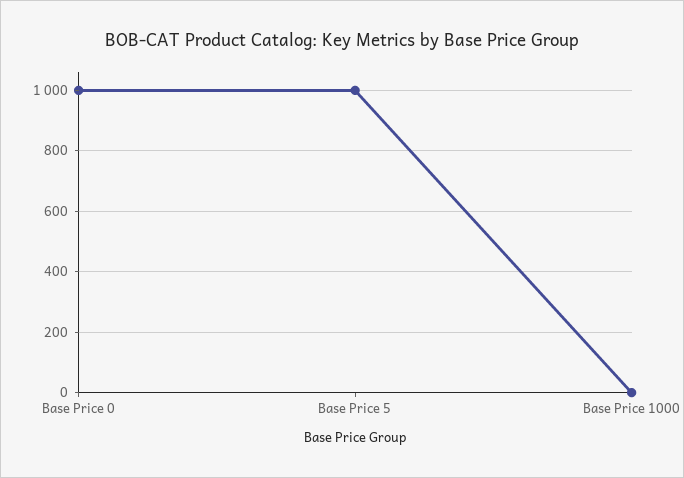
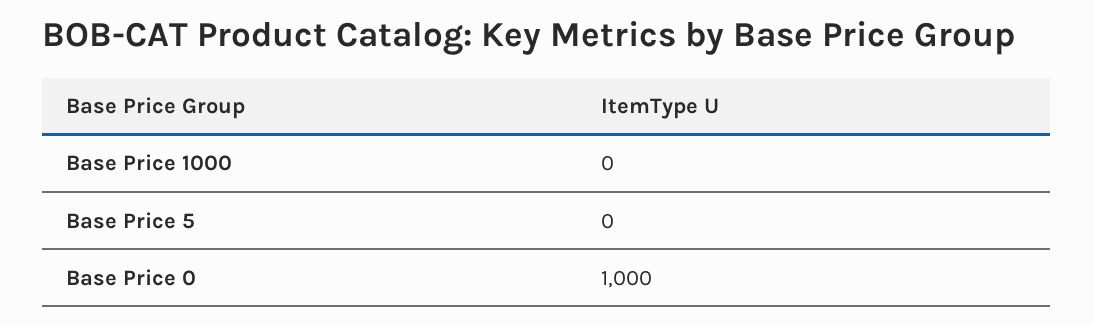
  {
    "Base Price 0": 1000,
-   "Base Price 5": 1000,
+   "Base Price 5": 0,
    "Base Price 1000": 0
  }

